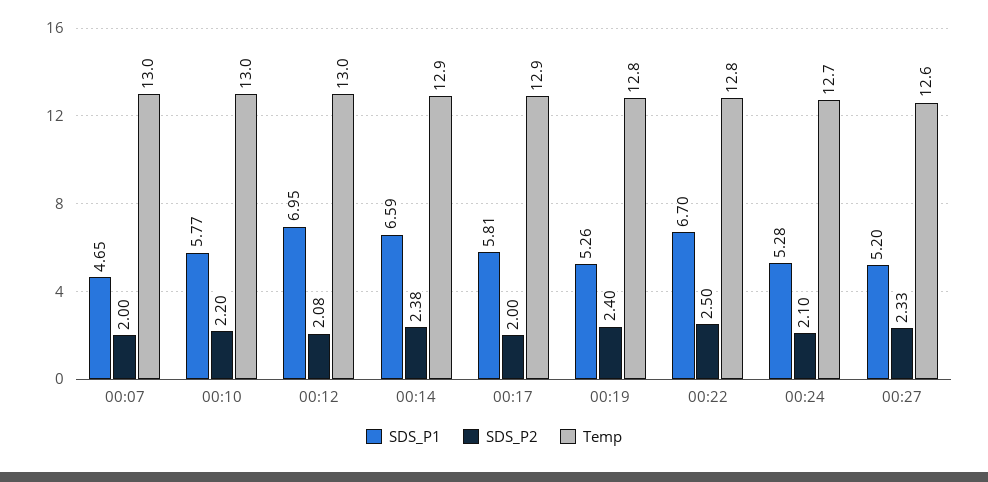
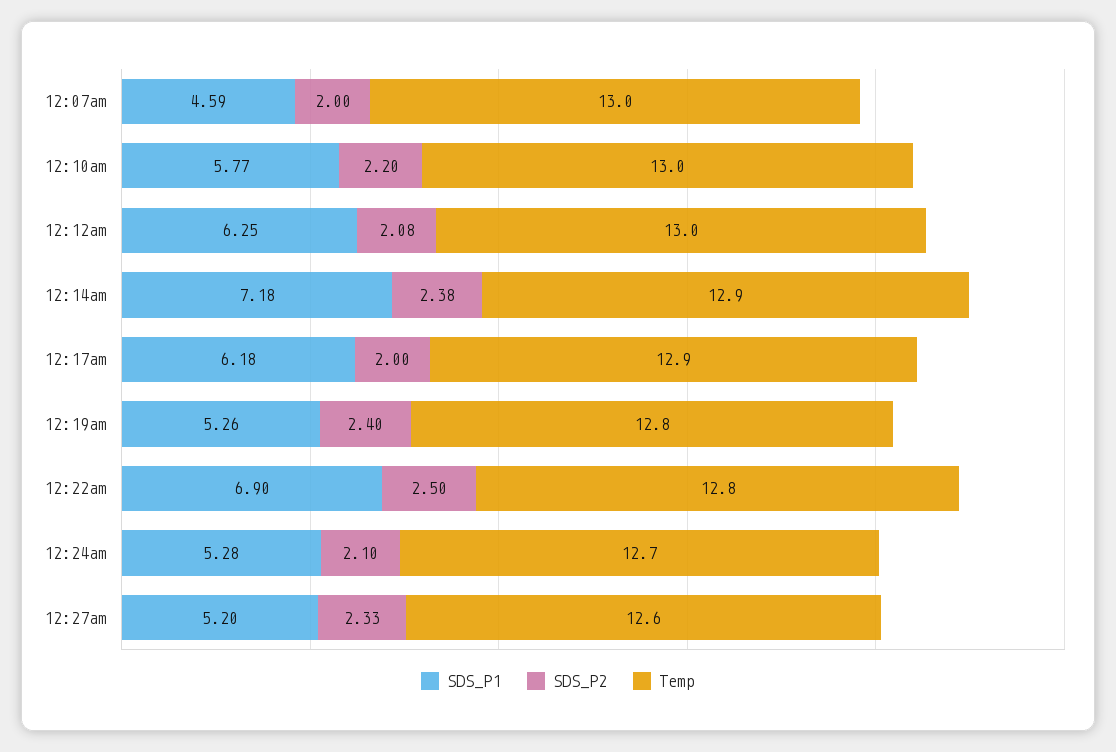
  {
    "SDS_P1": {
-     "00:07": 4.65,
+     "00:07": 4.59,
      "00:10": 5.77,
-     "00:12": 6.95,
+     "00:12": 6.25,
-     "00:14": 6.59,
+     "00:14": 7.18,
-     "00:17": 5.81,
+     "00:17": 6.18,
      "00:19": 5.26,
-     "00:22": 6.7,
+     "00:22": 6.9,
      "00:24": 5.28,
      "00:27": 5.2
    },
    "SDS_P2": {
      "00:07": 2,
      "00:10": 2.2,
      "00:12": 2.08,
      "00:14": 2.38,
      "00:17": 2,
      "00:19": 2.4,
      "00:22": 2.5,
      "00:24": 2.1,
      "00:27": 2.33
    },
    "Temp": {
      "00:07": 13,
      "00:10": 13,
      "00:12": 13,
      "00:14": 12.9,
      "00:17": 12.9,
      "00:19": 12.8,
      "00:22": 12.8,
      "00:24": 12.7,
      "00:27": 12.6
    }
  }

